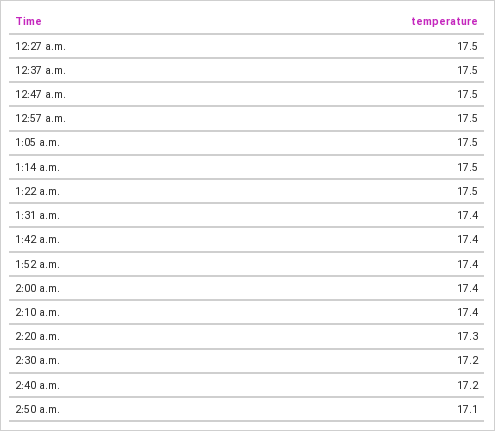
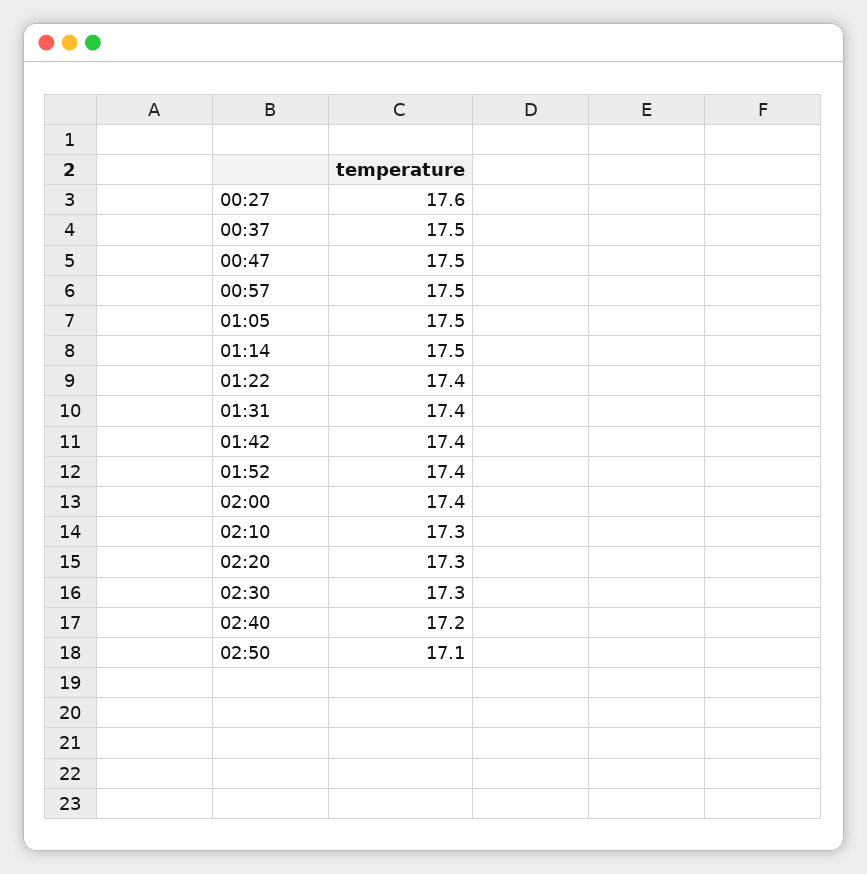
  {
-   "12:27 a.m.": 17.5,
+   "12:27 a.m.": 17.6,
    "12:37 a.m.": 17.5,
    "12:47 a.m.": 17.5,
    "12:57 a.m.": 17.5,
    "1:05 a.m.": 17.5,
    "1:14 a.m.": 17.5,
-   "1:22 a.m.": 17.5,
+   "1:22 a.m.": 17.4,
    "1:31 a.m.": 17.4,
    "1:42 a.m.": 17.4,
    "1:52 a.m.": 17.4,
    "2:00 a.m.": 17.4,
-   "2:10 a.m.": 17.4,
+   "2:10 a.m.": 17.3,
    "2:20 a.m.": 17.3,
-   "2:30 a.m.": 17.2,
+   "2:30 a.m.": 17.3,
    "2:40 a.m.": 17.2,
    "2:50 a.m.": 17.1
  }

